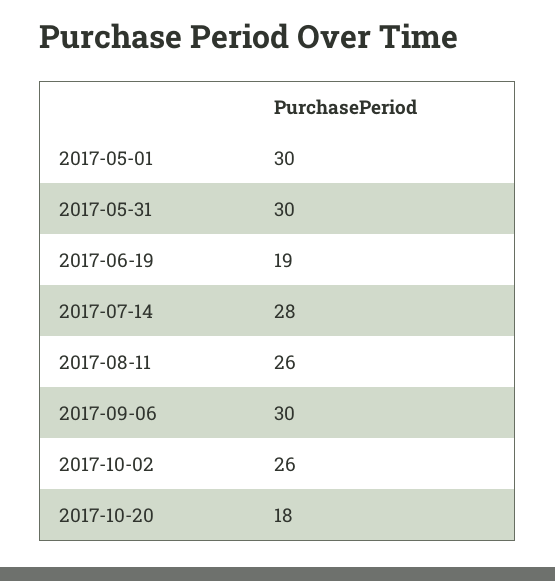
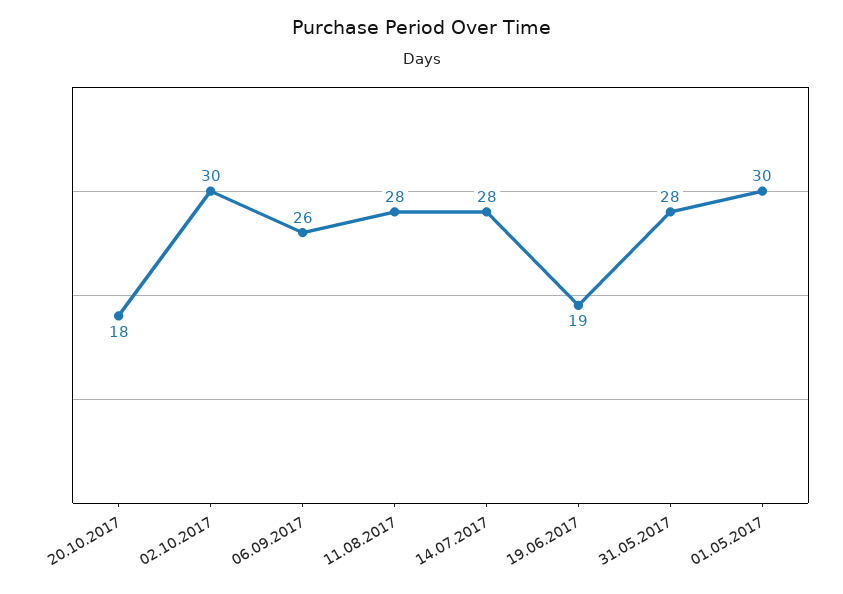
  {
    "2017-05-01": 30,
-   "2017-05-31": 30,
+   "2017-05-31": 28,
    "2017-06-19": 19,
    "2017-07-14": 28,
-   "2017-08-11": 26,
+   "2017-08-11": 28,
-   "2017-09-06": 30,
+   "2017-09-06": 26,
-   "2017-10-02": 26,
+   "2017-10-02": 30,
    "2017-10-20": 18
  }

